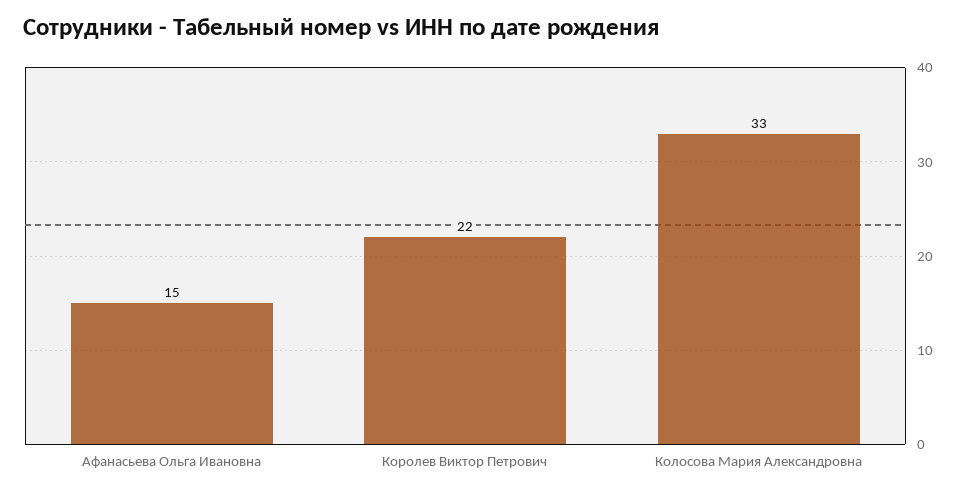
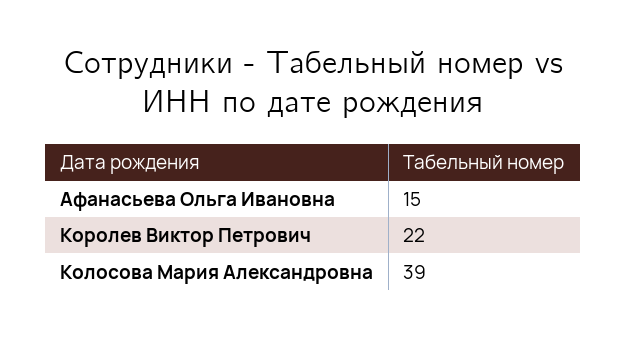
  {
    "Афанасьева Ольга Ивановна": 15,
    "Королев Виктор Петрович": 22,
-   "Колосова Мария Александровна": 33
+   "Колосова Мария Александровна": 39
  }

